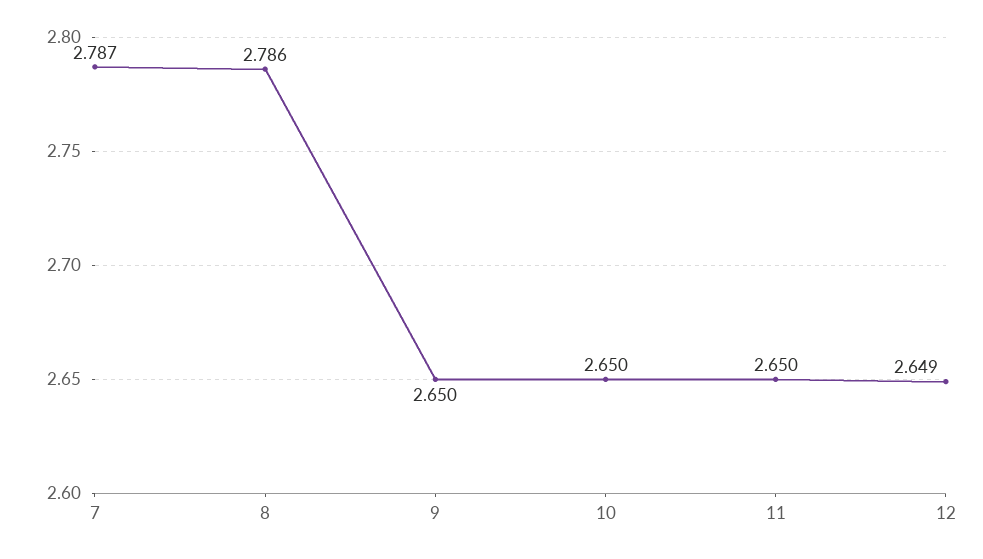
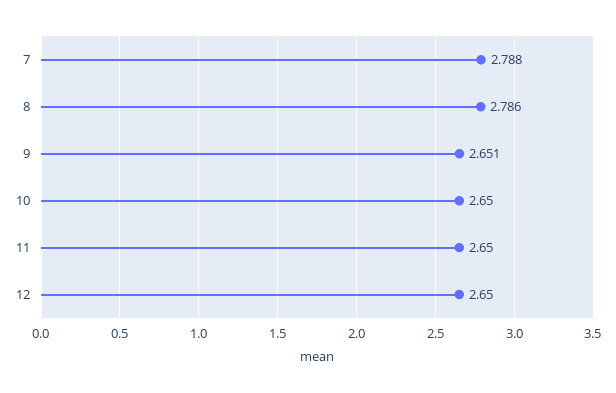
  {
-   "7": 2.787,
+   "7": 2.788,
    "8": 2.786,
-   "9": 2.65,
+   "9": 2.651,
    "10": 2.65,
    "11": 2.65,
-   "12": 2.649
+   "12": 2.65
  }

